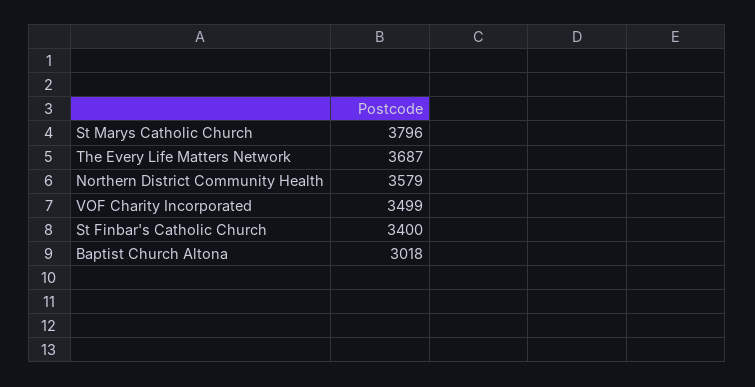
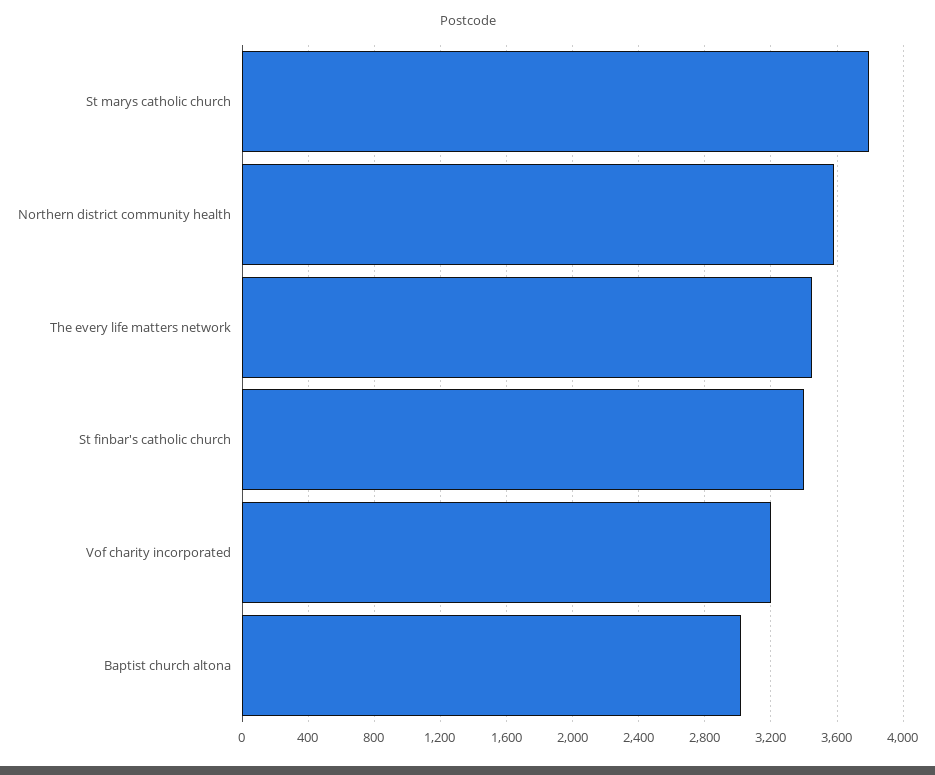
  {
    "St Marys Catholic Church": 3796,
-   "The Every Life Matters Network": 3687,
+   "The Every Life Matters Network": 3450,
    "Northern District Community Health": 3579,
-   "VOF Charity Incorporated": 3499,
+   "VOF Charity Incorporated": 3200,
    "St Finbar's Catholic Church": 3400,
    "Baptist Church Altona": 3018
  }

